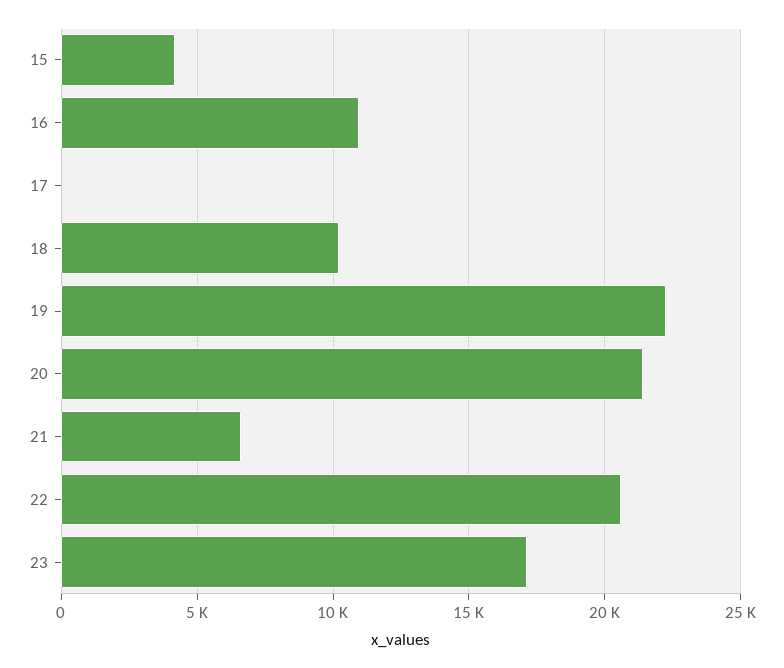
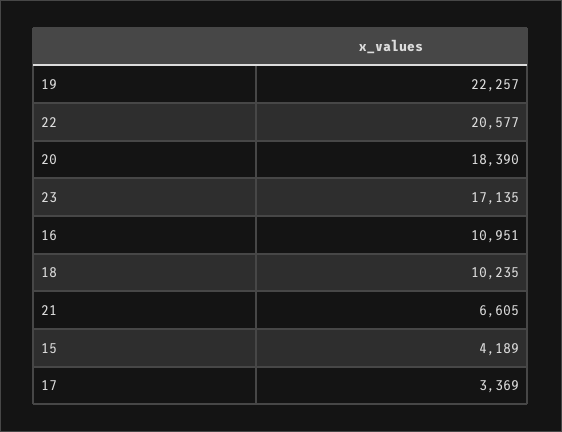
  {
    "15": 4189,
    "16": 10951,
-   "17": 0,
+   "17": 3369,
    "18": 10235,
    "19": 22257,
-   "20": 21500,
+   "20": 18390,
    "21": 6605,
    "22": 20577,
    "23": 17135
  }

